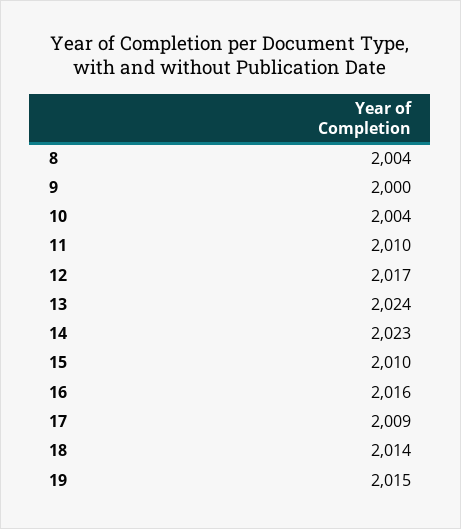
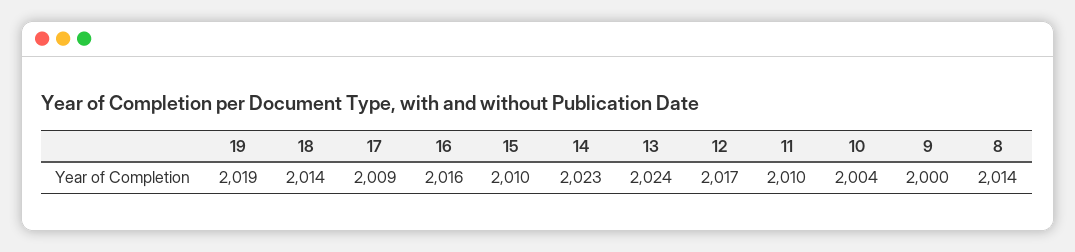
  {
-   "8": 2004,
+   "8": 2014,
    "9": 2000,
    "10": 2004,
    "11": 2010,
    "12": 2017,
    "13": 2024,
    "14": 2023,
    "15": 2010,
    "16": 2016,
    "17": 2009,
    "18": 2014,
-   "19": 2015
+   "19": 2019
  }

